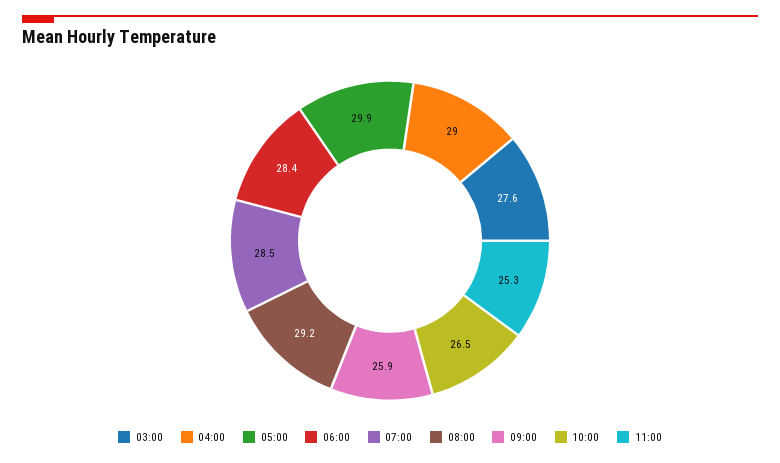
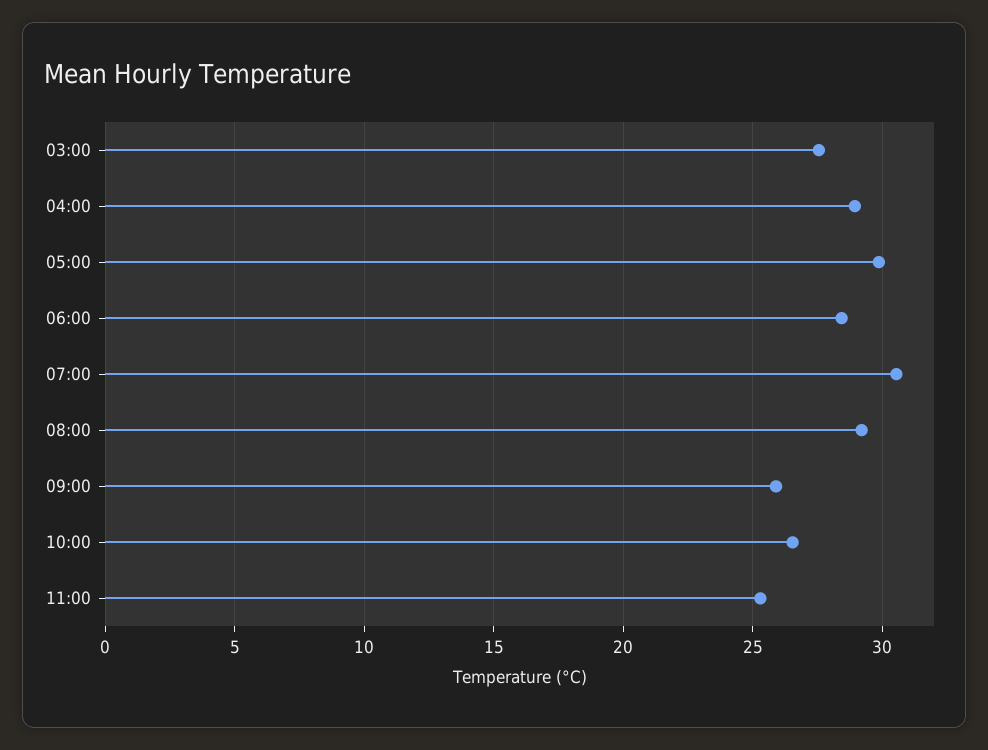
  {
    "03:00": 27.6,
    "04:00": 29,
    "05:00": 29.9,
    "06:00": 28.4,
-   "07:00": 28.5,
+   "07:00": 30.5,
    "08:00": 29.2,
    "09:00": 25.9,
    "10:00": 26.5,
    "11:00": 25.3
  }

